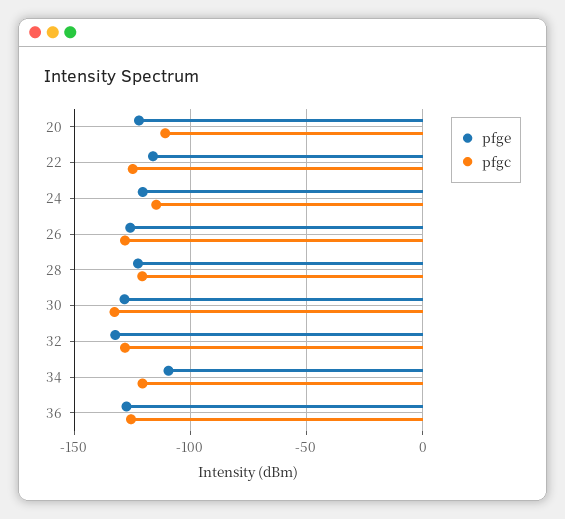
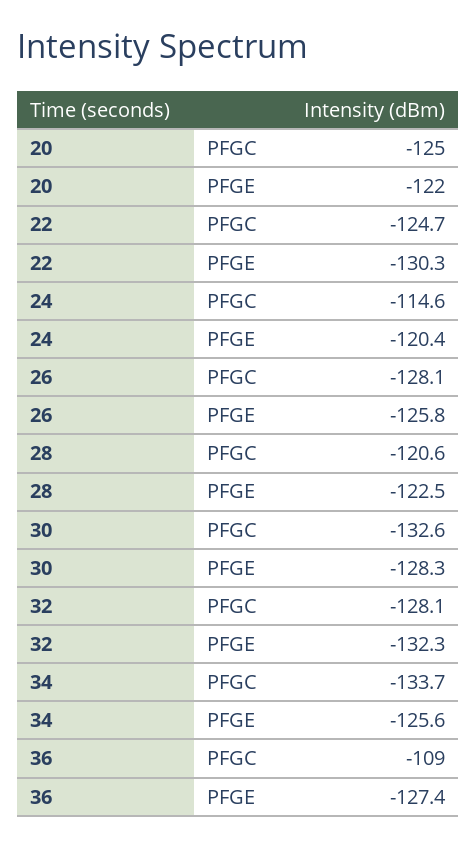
  {
    "pfge": {
      "20": -122,
-     "22": -115,
+     "22": -130.3,
      "24": -120.4,
      "26": -125.8,
      "28": -122.5,
      "30": -128.3,
      "32": -132.3,
-     "34": -110,
+     "34": -125.6,
      "36": -127.4
    },
    "pfgc": {
-     "20": -110,
+     "20": -125,
      "22": -124.7,
      "24": -114.6,
      "26": -128.1,
      "28": -120.6,
      "30": -132.6,
      "32": -128.1,
-     "34": -120,
+     "34": -133.7,
-     "36": -125
+     "36": -109
    }
  }

